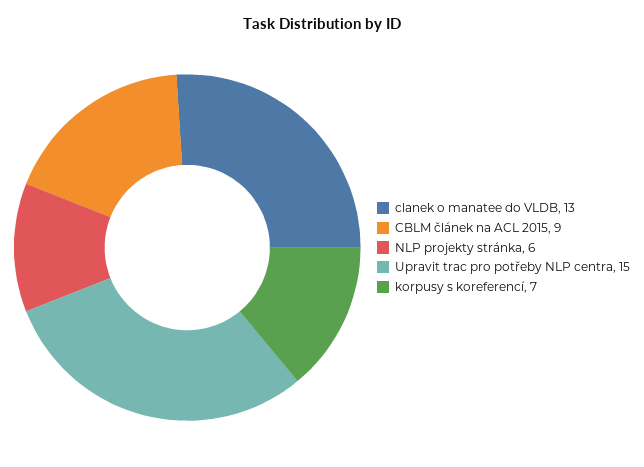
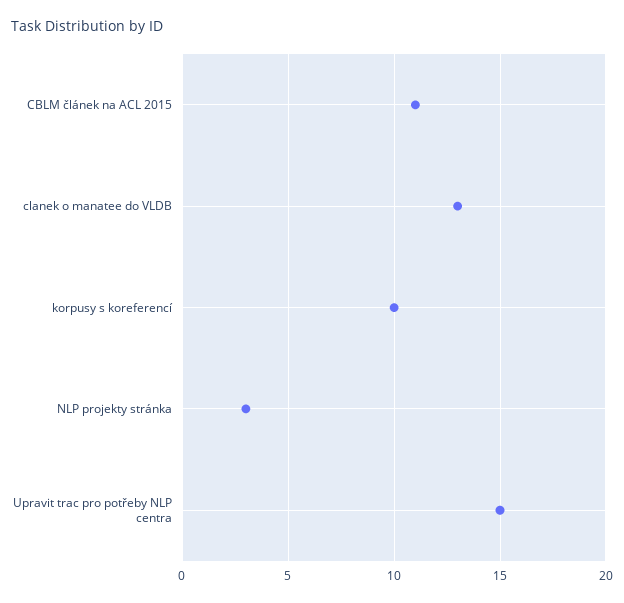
  {
    "clanek o manatee do VLDB": 13,
-   "CBLM článek na ACL 2015": 9,
+   "CBLM článek na ACL 2015": 11,
-   "NLP projekty stránka": 6,
+   "NLP projekty stránka": 3,
    "Upravit trac pro potřeby NLP centra": 15,
-   "korpusy s koreferencí": 7
+   "korpusy s koreferencí": 10
  }

